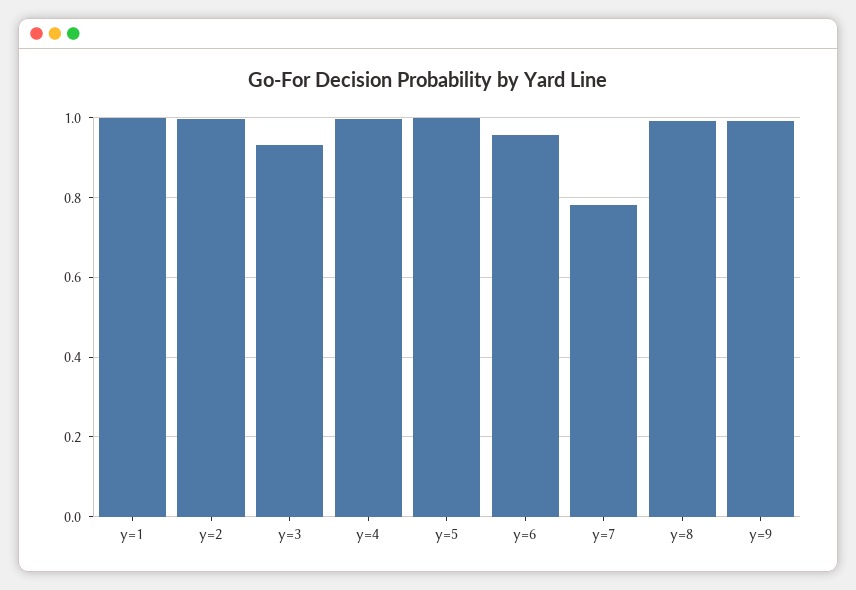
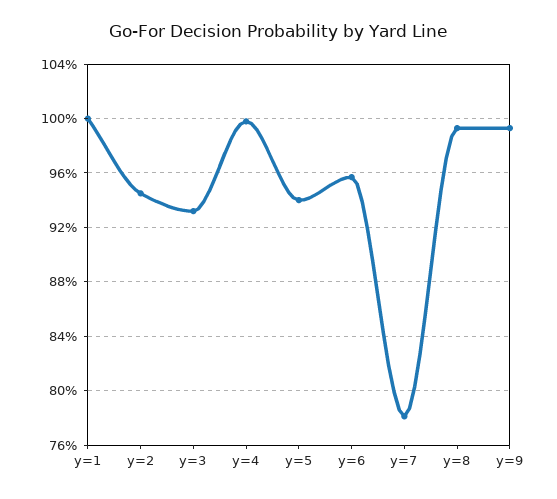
  {
    "y=1": 1,
-   "y=2": 1,
+   "y=2": 0.945,
    "y=3": 0.93,
    "y=4": 1,
-   "y=5": 1,
+   "y=5": 0.94,
    "y=6": 0.955,
    "y=7": 0.78,
    "y=8": 0.995,
    "y=9": 0.995
  }

